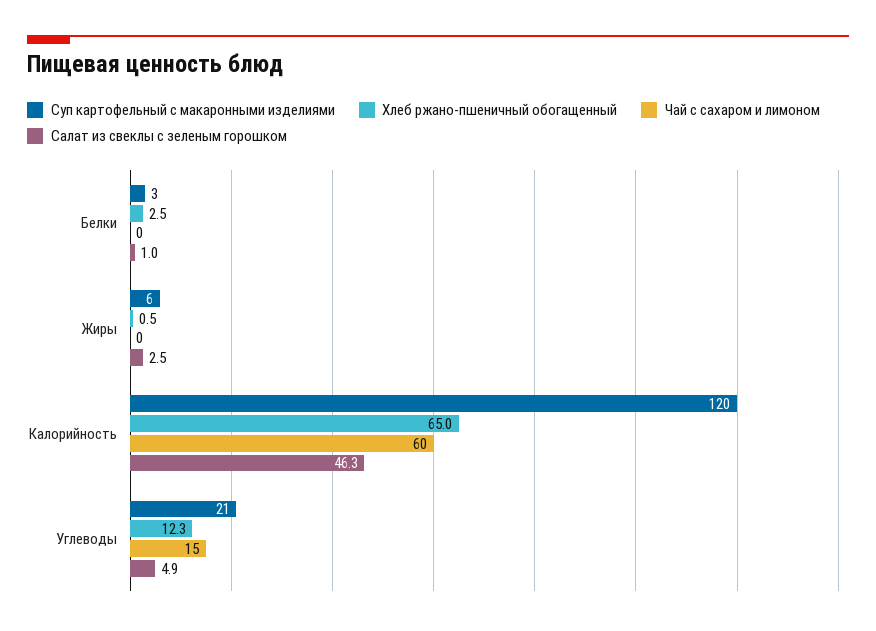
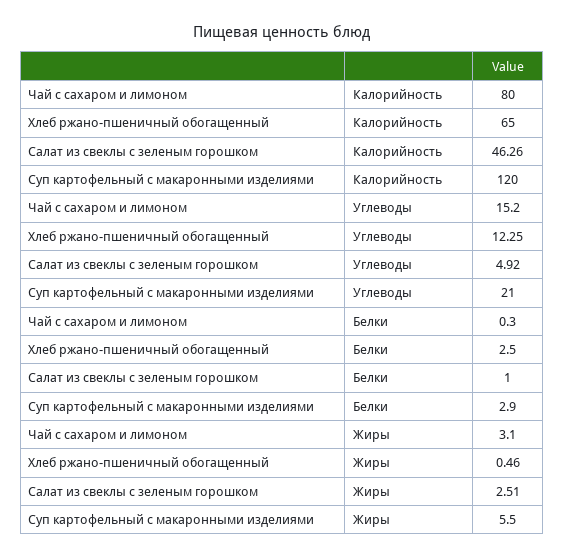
  {
    "Суп картофельный с макаронными изделиями": {
      "Белки": 2.9,
      "Жиры": 5.5,
      "Калорийность": 120,
      "Углеводы": 21
    },
    "Хлеб ржано-пшеничный обогащенный": {
      "Белки": 2.5,
      "Жиры": 0.46,
      "Калорийность": 65,
      "Углеводы": 12.25
    },
    "Чай с сахаром и лимоном": {
      "Белки": 0.3,
-     "Жиры": 0,
+     "Жиры": 3.1,
-     "Калорийность": 60,
+     "Калорийность": 80,
      "Углеводы": 15.2
    },
    "Салат из свеклы с зеленым горошком": {
      "Белки": 1,
      "Жиры": 2.51,
      "Калорийность": 46.26,
      "Углеводы": 4.92
    }
  }

